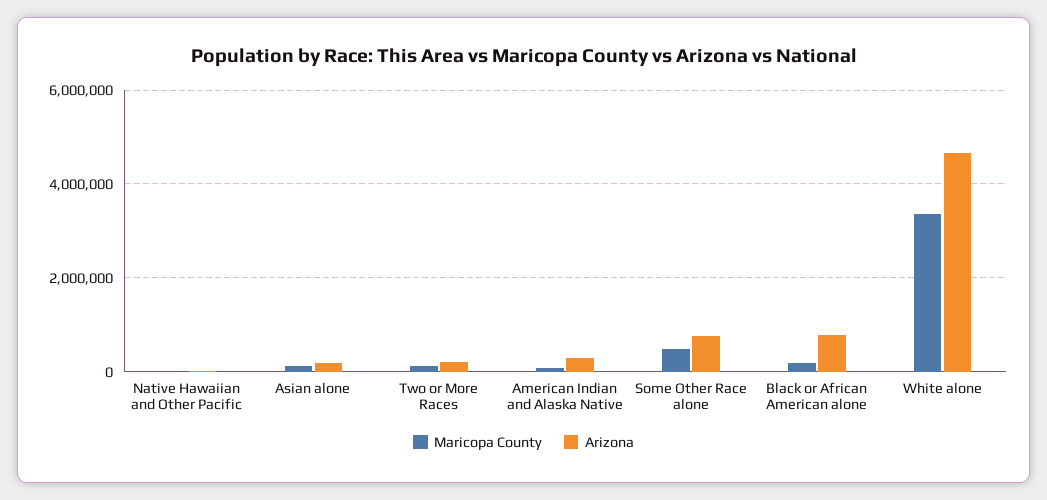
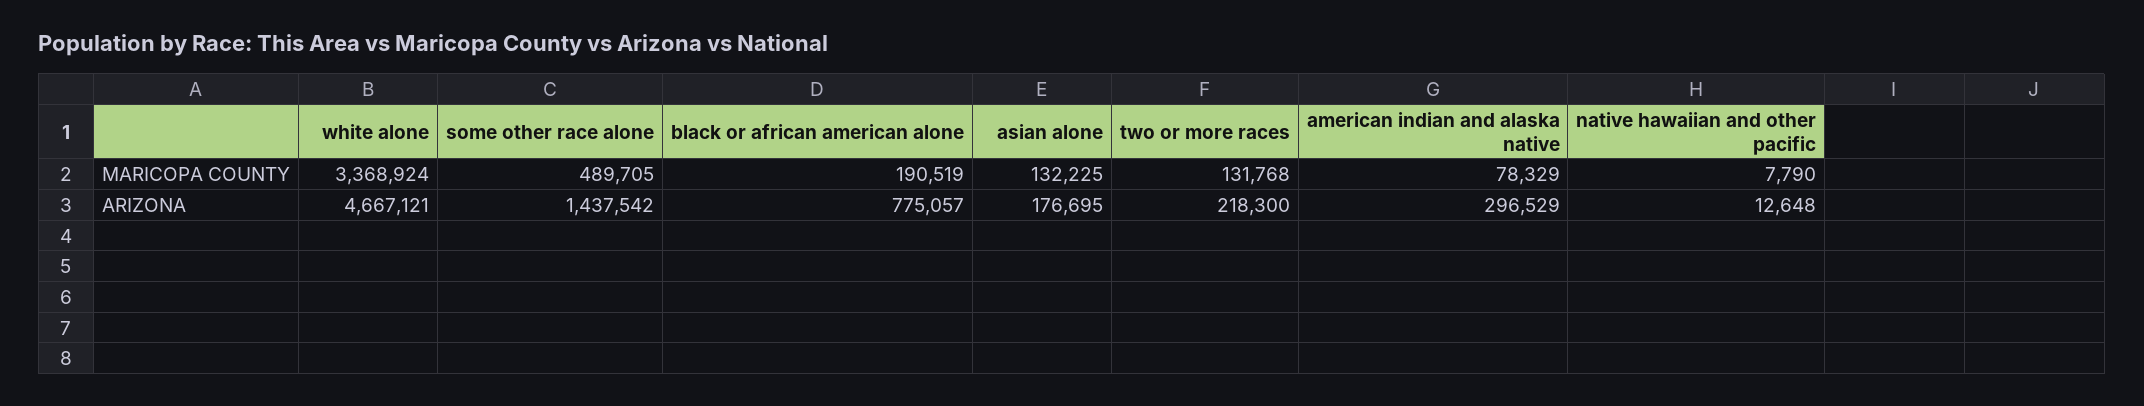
  {
    "Maricopa County": {
      "Native Hawaiian and Other Pacific": 7790,
      "Asian alone": 132225,
      "Two or More Races": 131768,
      "American Indian and Alaska Native": 78329,
      "Some Other Race alone": 489705,
      "Black or African American alone": 190519,
      "White alone": 3368924
    },
    "Arizona": {
      "Native Hawaiian and Other Pacific": 12648,
      "Asian alone": 176695,
      "Two or More Races": 218300,
      "American Indian and Alaska Native": 296529,
-     "Some Other Race alone": 800000,
+     "Some Other Race alone": 1437542,
      "Black or African American alone": 775057,
      "White alone": 4667121
    }
  }

